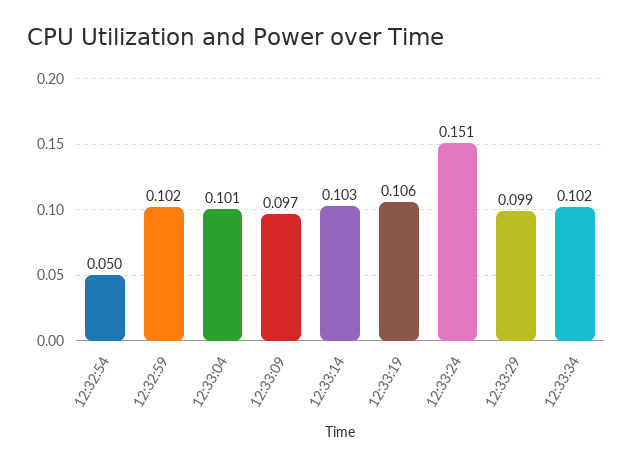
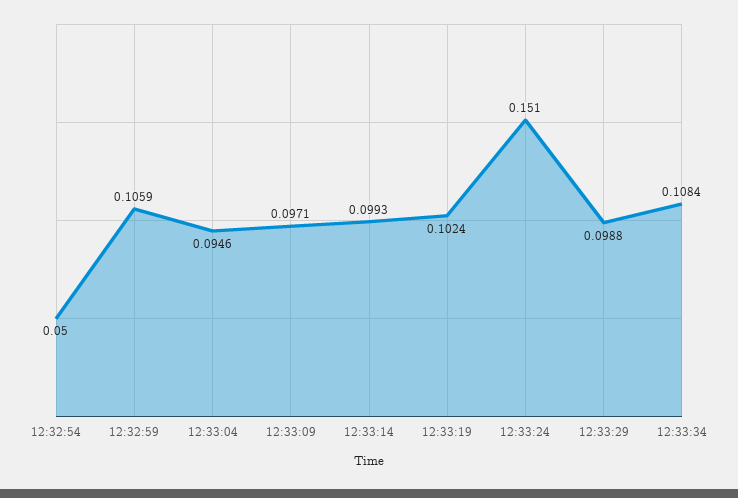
  {
    "12:32:54": 0.05,
-   "12:32:59": 0.102,
+   "12:32:59": 0.1059,
-   "12:33:04": 0.101,
+   "12:33:04": 0.0946,
    "12:33:09": 0.0971,
-   "12:33:14": 0.103,
+   "12:33:14": 0.0993,
-   "12:33:19": 0.106,
+   "12:33:19": 0.1024,
    "12:33:24": 0.151,
    "12:33:29": 0.0988,
-   "12:33:34": 0.102
+   "12:33:34": 0.1084
  }

